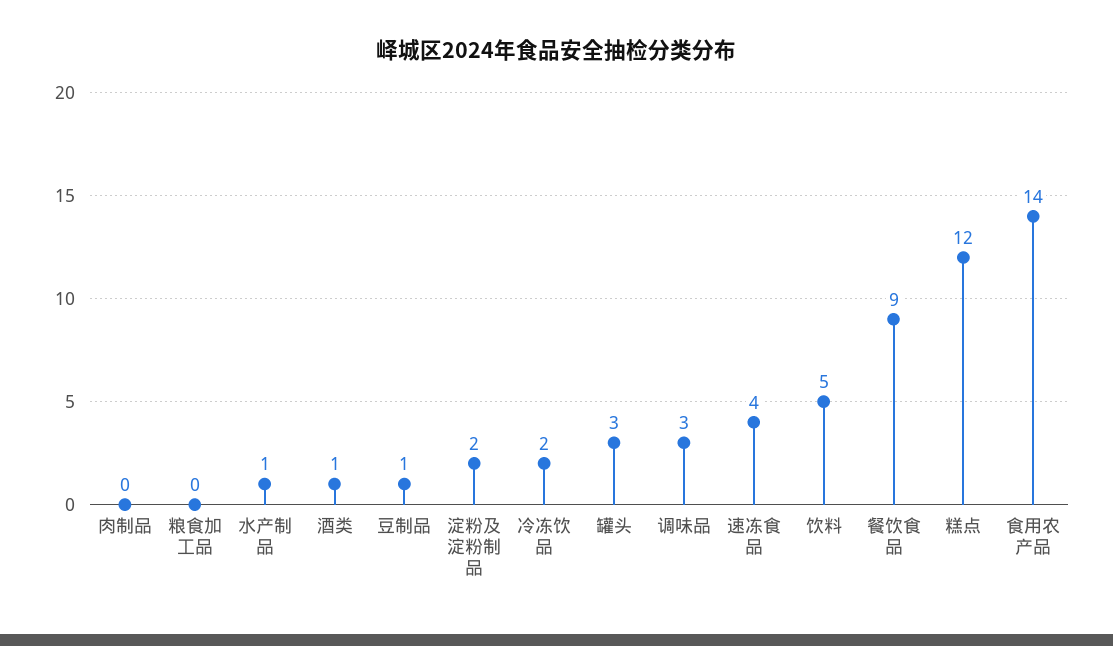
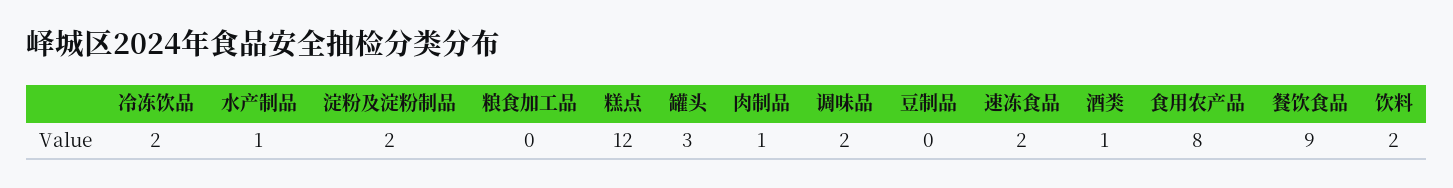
  {
-   "肉制品": 0,
+   "肉制品": 1,
    "粮食加工品": 0,
    "水产制品": 1,
    "酒类": 1,
-   "豆制品": 1,
+   "豆制品": 0,
    "淀粉及淀粉制品": 2,
    "冷冻饮品": 2,
    "罐头": 3,
-   "调味品": 3,
+   "调味品": 2,
-   "速冻食品": 4,
+   "速冻食品": 2,
-   "饮料": 5,
+   "饮料": 2,
    "餐饮食品": 9,
    "糕点": 12,
-   "食用农产品": 14
+   "食用农产品": 8
  }

